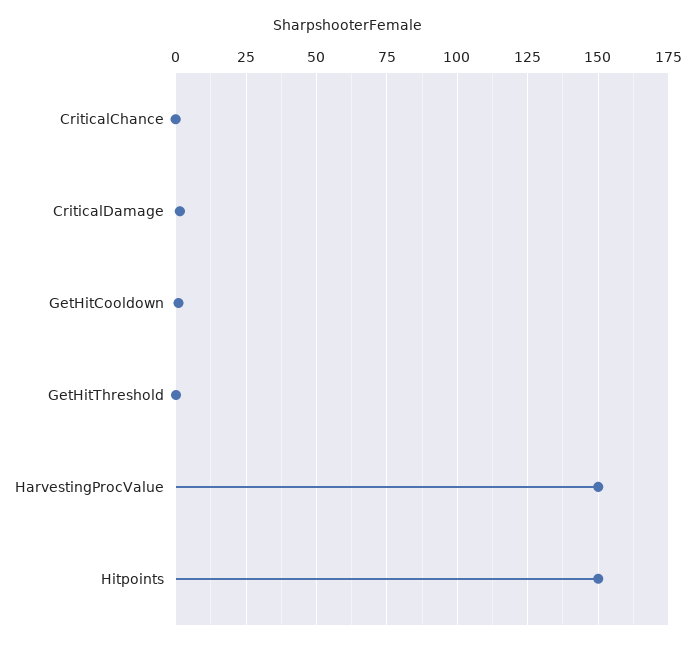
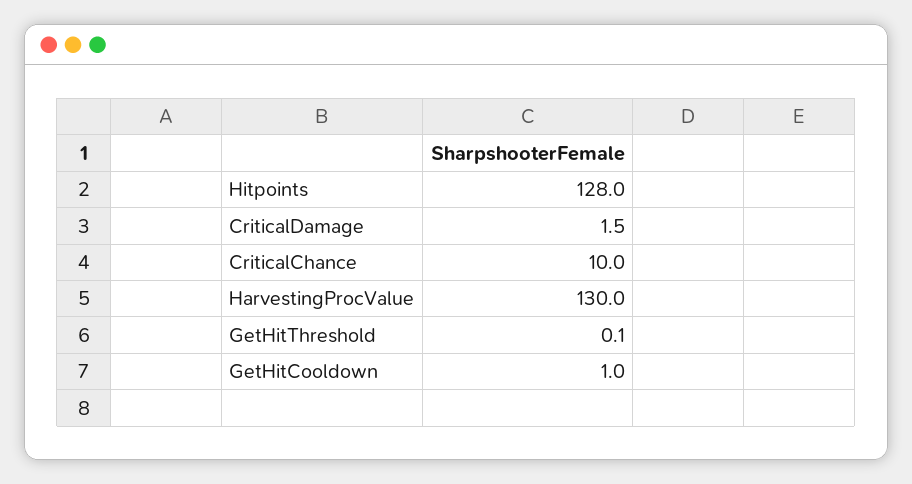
  {
-   "CriticalChance": 0,
+   "CriticalChance": 10,
    "CriticalDamage": 1.5,
    "GetHitCooldown": 1,
    "GetHitThreshold": 0.1,
-   "HarvestingProcValue": 150,
+   "HarvestingProcValue": 130,
-   "Hitpoints": 150
+   "Hitpoints": 128
  }

